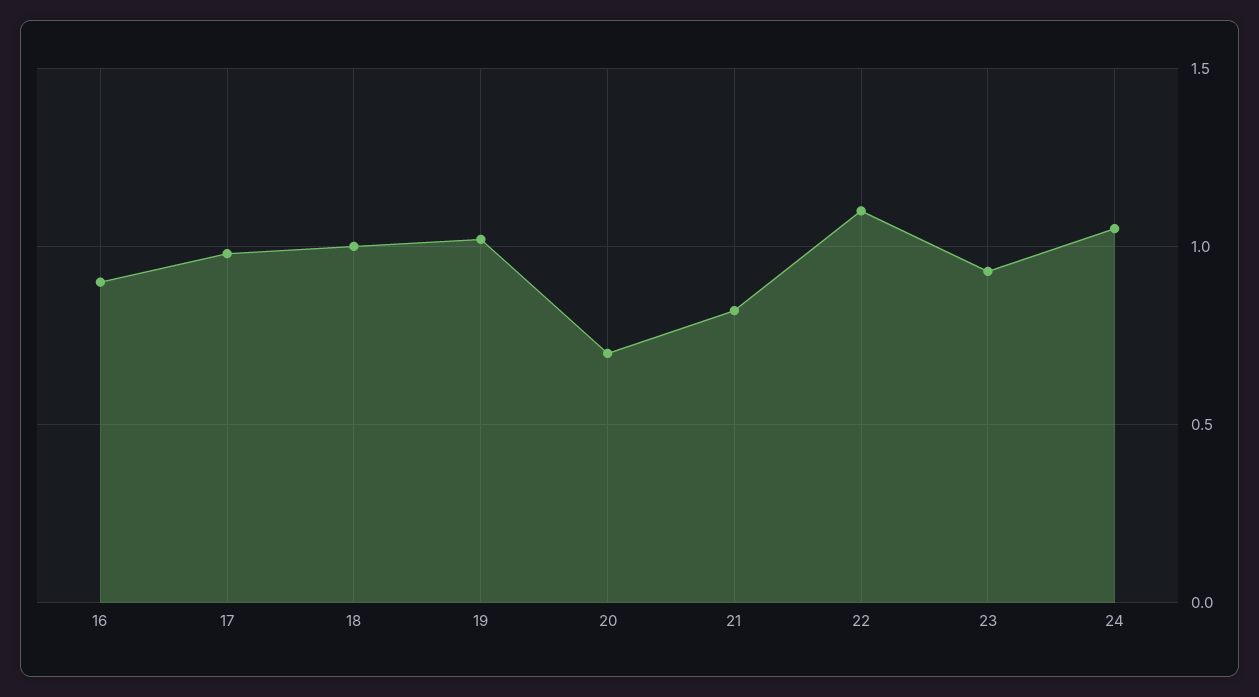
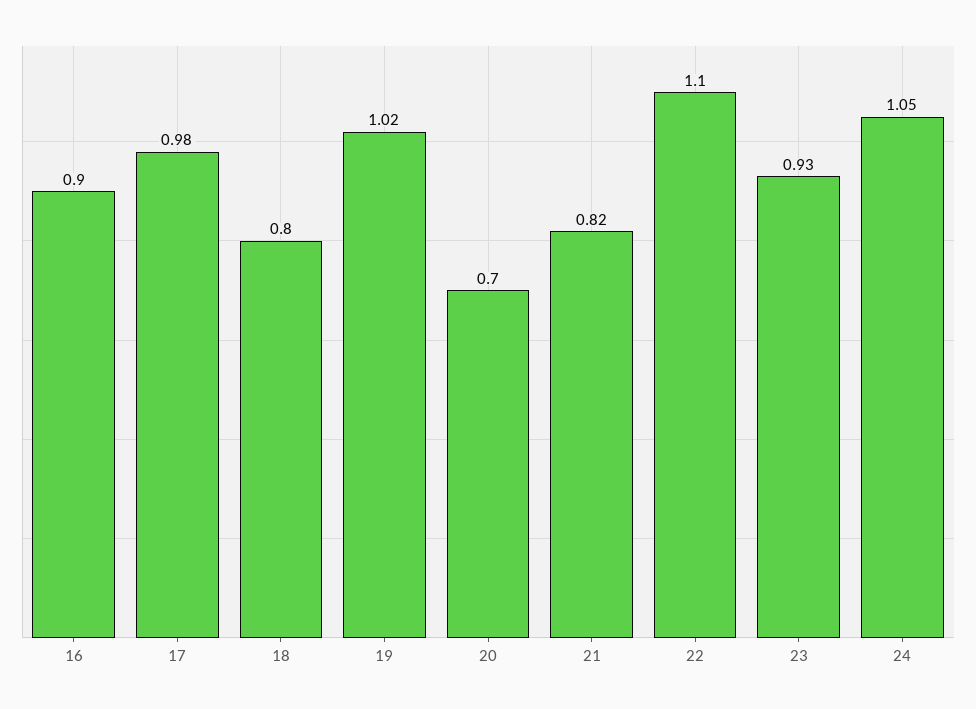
  {
    "16": 0.9,
    "17": 0.98,
-   "18": 1,
+   "18": 0.8,
    "19": 1.02,
    "20": 0.7,
    "21": 0.82,
    "22": 1.1,
    "23": 0.93,
    "24": 1.05
  }

